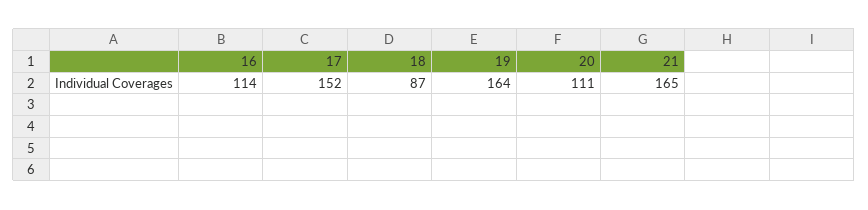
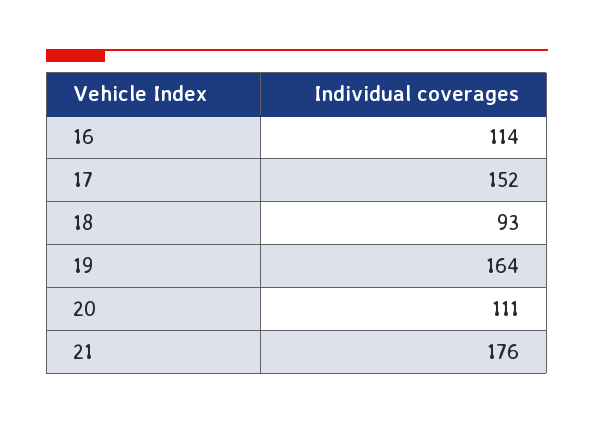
  {
    "16": 114,
    "17": 152,
-   "18": 87,
+   "18": 93,
    "19": 164,
    "20": 111,
-   "21": 165
+   "21": 176
  }

